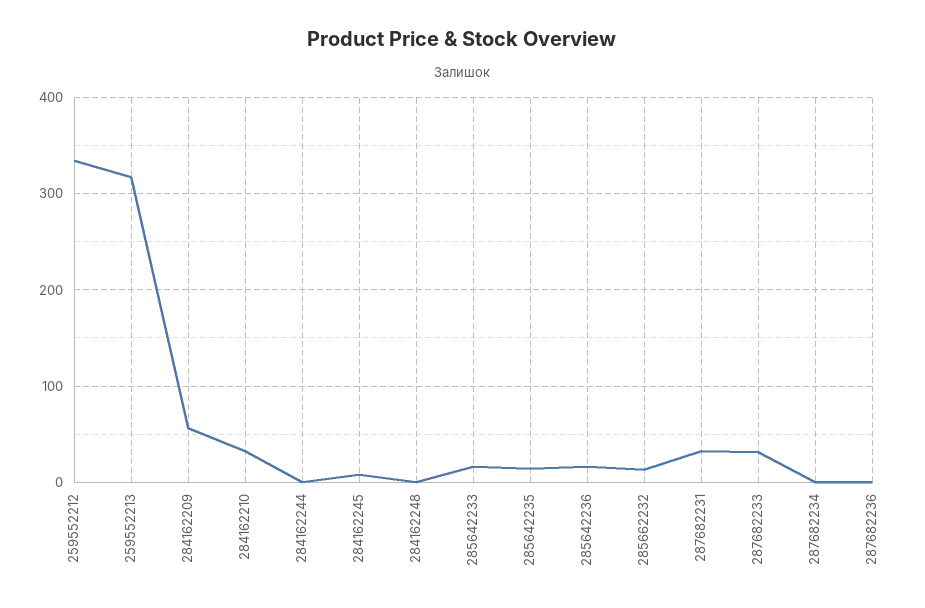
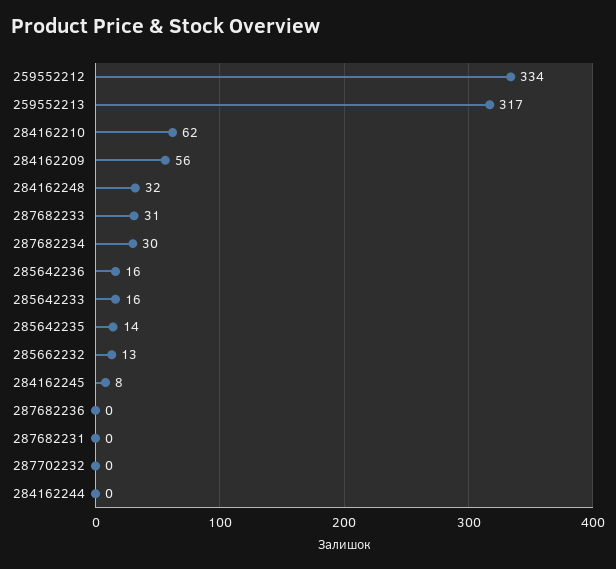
  {
    "259552212": 334,
    "259552213": 317,
    "284162209": 56,
-   "284162210": 30,
+   "284162210": 62,
    "284162244": 0,
    "284162245": 8,
-   "284162248": 0,
+   "284162248": 32,
    "285642233": 16,
    "285642235": 14,
    "285642236": 16,
    "285662232": 13,
-   "287682231": 30,
+   "287682231": 0,
    "287682233": 31,
-   "287682234": 0,
+   "287682234": 30,
-   "287682236": 0
+   "287682236": 0,
+   "287702232": 0
  }

